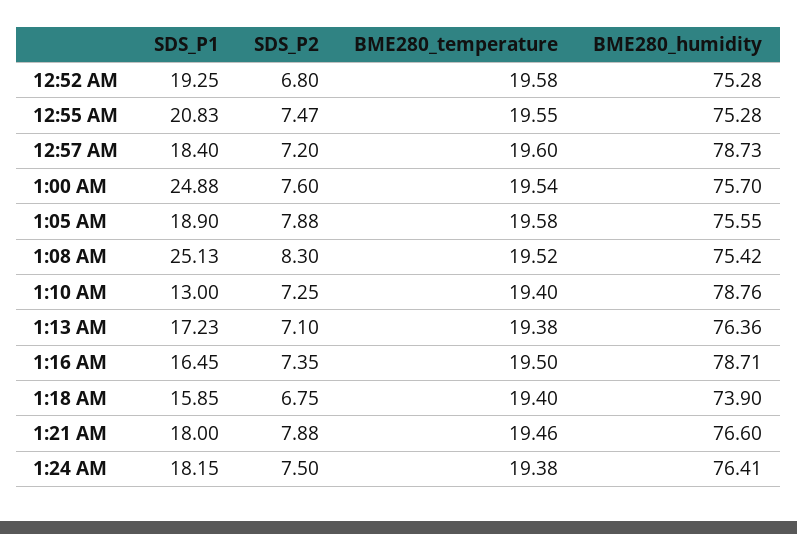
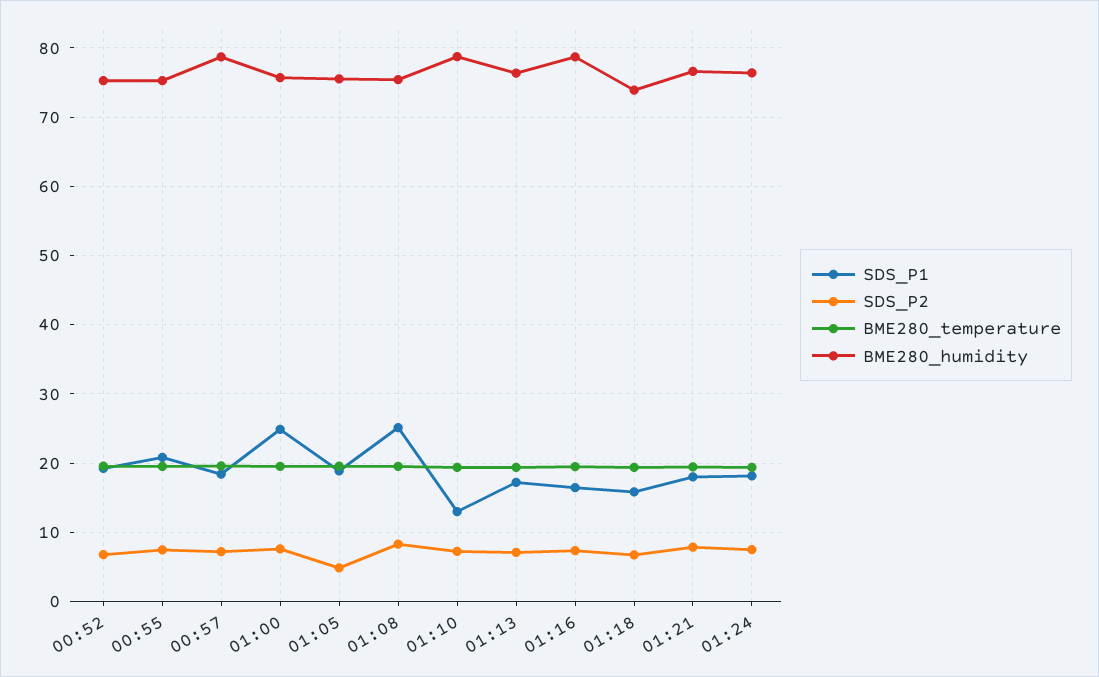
  {
    "SDS_P1": {
      "12:52 AM": 19.25,
      "12:55 AM": 20.83,
      "12:57 AM": 18.4,
      "1:00 AM": 24.88,
      "1:05 AM": 18.9,
      "1:08 AM": 25.13,
      "1:10 AM": 13,
      "1:13 AM": 17.23,
      "1:16 AM": 16.45,
      "1:18 AM": 15.85,
      "1:21 AM": 18,
      "1:24 AM": 18.15
    },
    "SDS_P2": {
      "12:52 AM": 6.8,
      "12:55 AM": 7.47,
      "12:57 AM": 7.2,
      "1:00 AM": 7.6,
-     "1:05 AM": 7.88,
+     "1:05 AM": 5,
      "1:08 AM": 8.3,
      "1:10 AM": 7.25,
      "1:13 AM": 7.1,
      "1:16 AM": 7.35,
      "1:18 AM": 6.75,
      "1:21 AM": 7.88,
      "1:24 AM": 7.5
    },
    "BME280_temperature": {
      "12:52 AM": 19.58,
      "12:55 AM": 19.55,
      "12:57 AM": 19.6,
      "1:00 AM": 19.54,
      "1:05 AM": 19.58,
      "1:08 AM": 19.52,
      "1:10 AM": 19.4,
      "1:13 AM": 19.38,
      "1:16 AM": 19.5,
      "1:18 AM": 19.4,
      "1:21 AM": 19.46,
      "1:24 AM": 19.38
    },
    "BME280_humidity": {
      "12:52 AM": 75.28,
      "12:55 AM": 75.28,
      "12:57 AM": 78.73,
      "1:00 AM": 75.7,
      "1:05 AM": 75.55,
      "1:08 AM": 75.42,
      "1:10 AM": 78.76,
      "1:13 AM": 76.36,
      "1:16 AM": 78.71,
      "1:18 AM": 73.9,
      "1:21 AM": 76.6,
      "1:24 AM": 76.41
    }
  }

